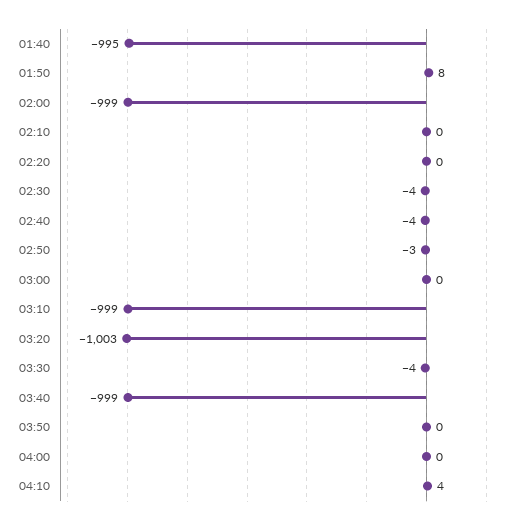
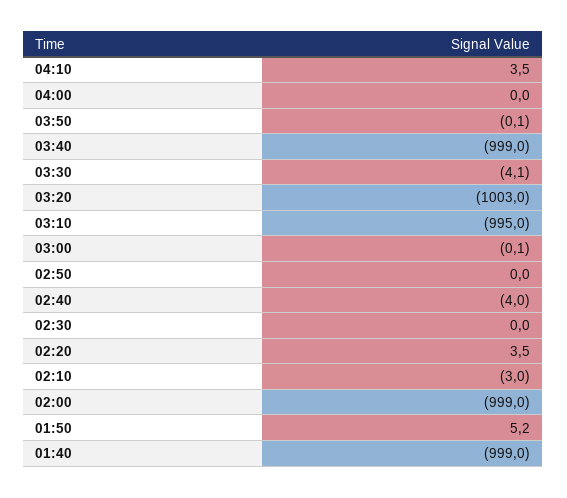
  {
-   "01:40": -995,
+   "01:40": -999,
-   "01:50": 8,
+   "01:50": 5.2,
    "02:00": -999,
-   "02:10": 0,
+   "02:10": -3,
-   "02:20": 0,
+   "02:20": 3.5,
-   "02:30": -4,
+   "02:30": 0,
    "02:40": -4,
-   "02:50": -3,
+   "02:50": 0,
    "03:00": -0.1,
-   "03:10": -999,
+   "03:10": -995,
    "03:20": -1003,
    "03:30": -4.1,
    "03:40": -999,
    "03:50": -0.1,
    "04:00": 0,
    "04:10": 3.5
  }

